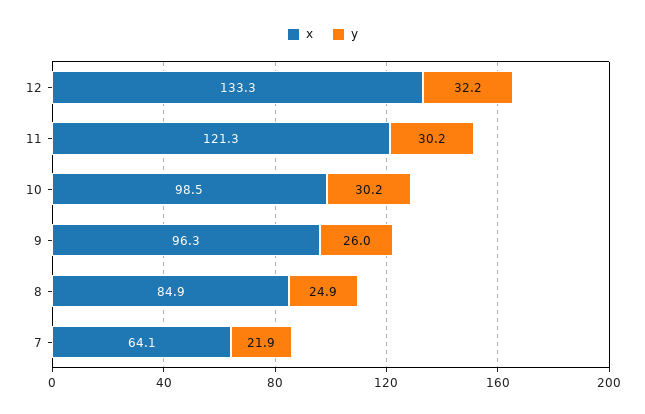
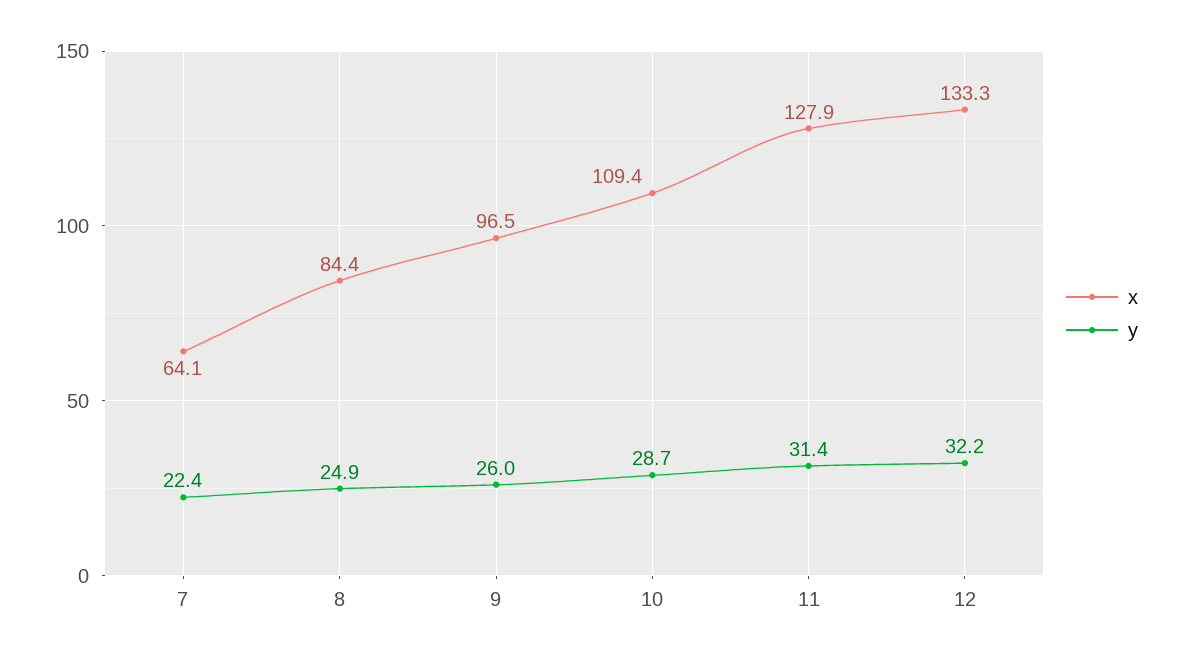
  {
    "x": {
      "12": 133.3,
-     "11": 121.3,
+     "11": 127.9,
-     "10": 98.5,
+     "10": 109.4,
-     "9": 96.3,
+     "9": 96.5,
-     "8": 84.9,
+     "8": 84.4,
      "7": 64.1
    },
    "y": {
      "12": 32.2,
-     "11": 30.2,
+     "11": 31.4,
-     "10": 30.2,
+     "10": 28.7,
      "9": 26,
      "8": 24.9,
-     "7": 21.9
+     "7": 22.4
    }
  }

